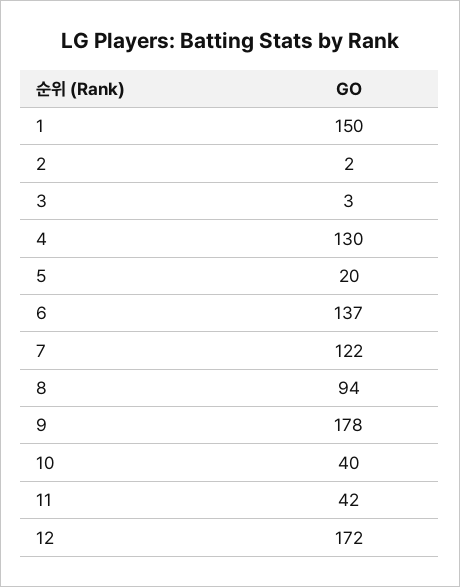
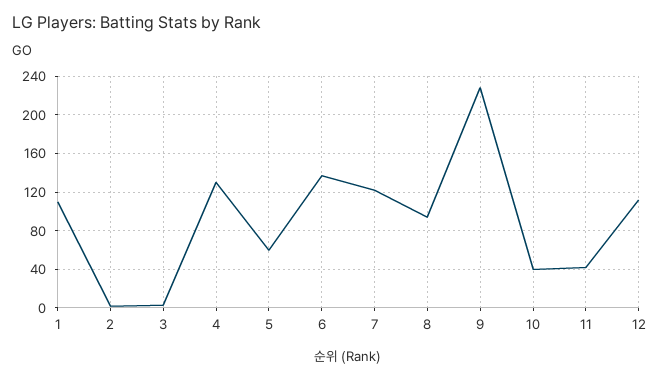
  {
-   "1": 150,
+   "1": 110,
    "2": 2,
    "3": 3,
    "4": 130,
-   "5": 20,
+   "5": 60,
    "6": 137,
    "7": 122,
    "8": 94,
-   "9": 178,
+   "9": 230,
    "10": 40,
    "11": 42,
-   "12": 172
+   "12": 110
  }

